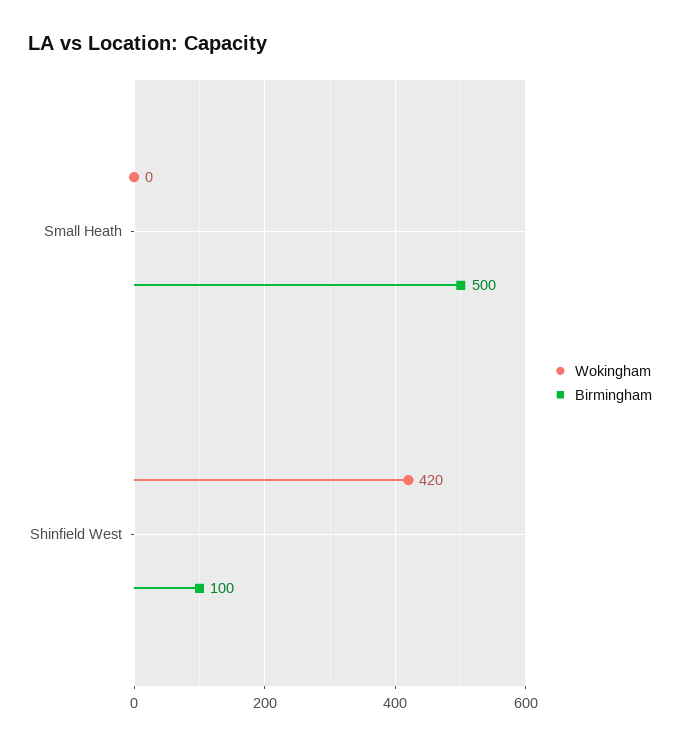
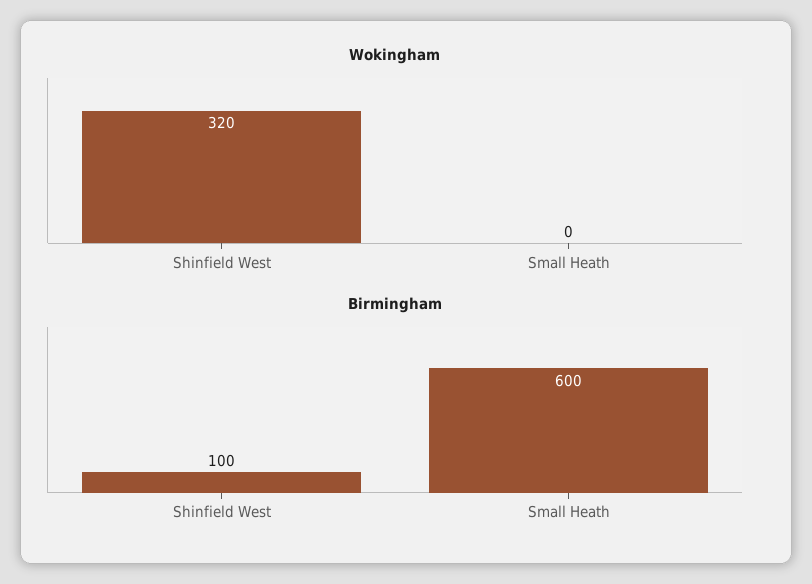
  {
    "Wokingham": {
      "Small Heath": 0,
-     "Shinfield West": 420
+     "Shinfield West": 320
    },
    "Birmingham": {
-     "Small Heath": 500,
+     "Small Heath": 600,
      "Shinfield West": 100
    }
  }

